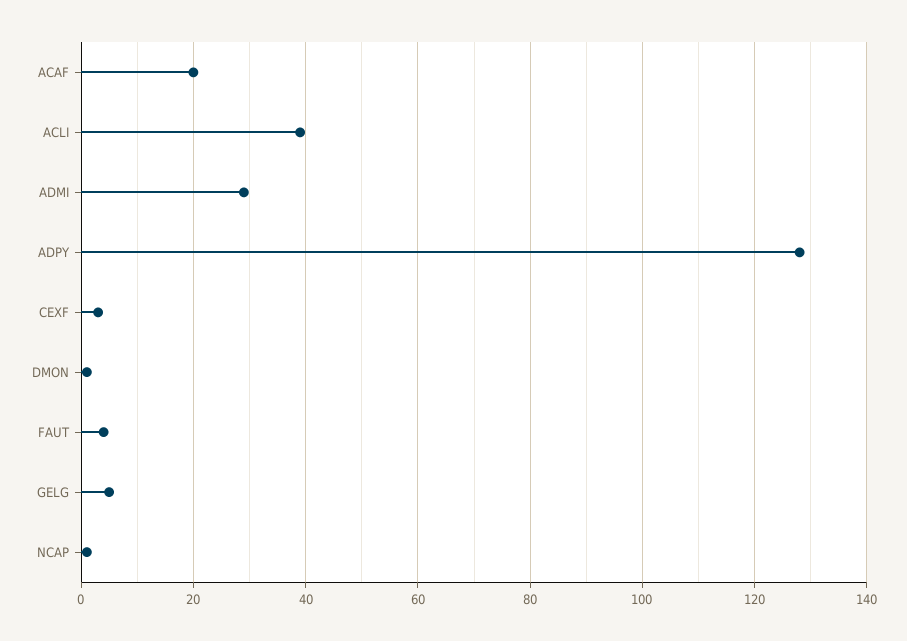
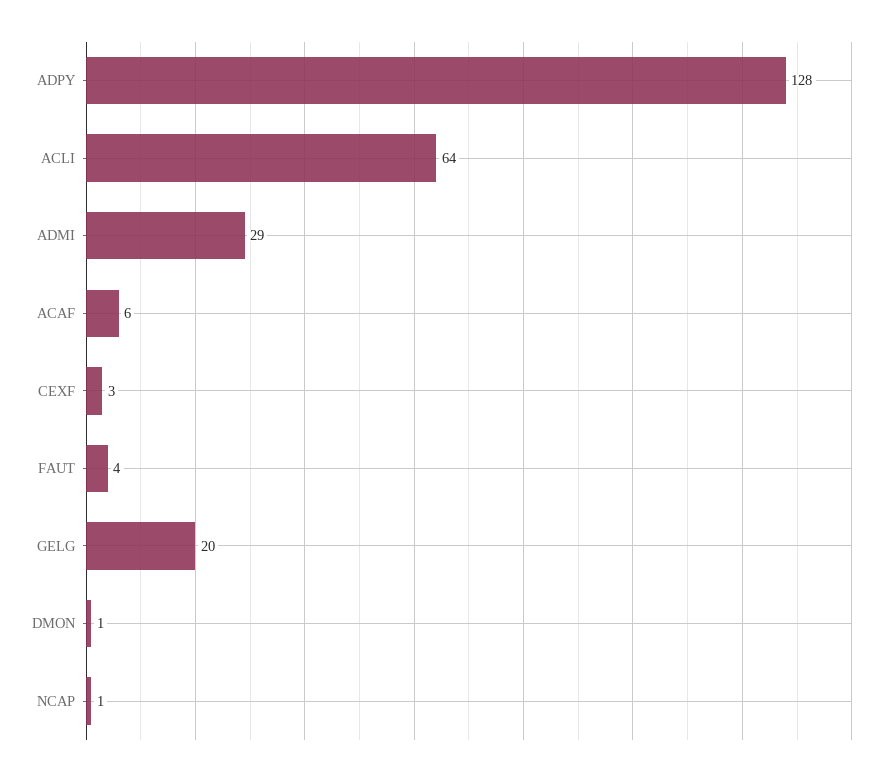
  {
-   "ACAF": 20,
+   "ACAF": 6,
-   "ACLI": 40,
+   "ACLI": 64,
    "ADMI": 29,
    "ADPY": 128,
    "CEXF": 3,
    "DMON": 1,
    "FAUT": 4,
-   "GELG": 5,
+   "GELG": 20,
    "NCAP": 1
  }

